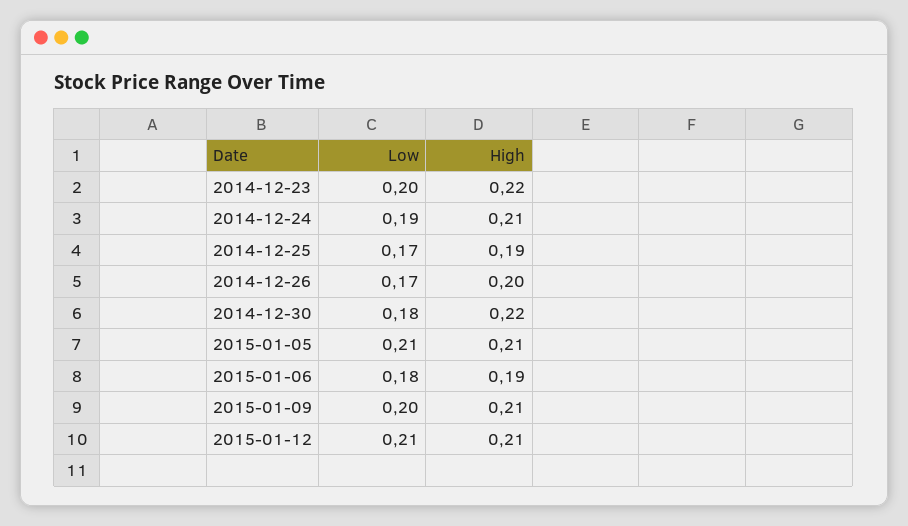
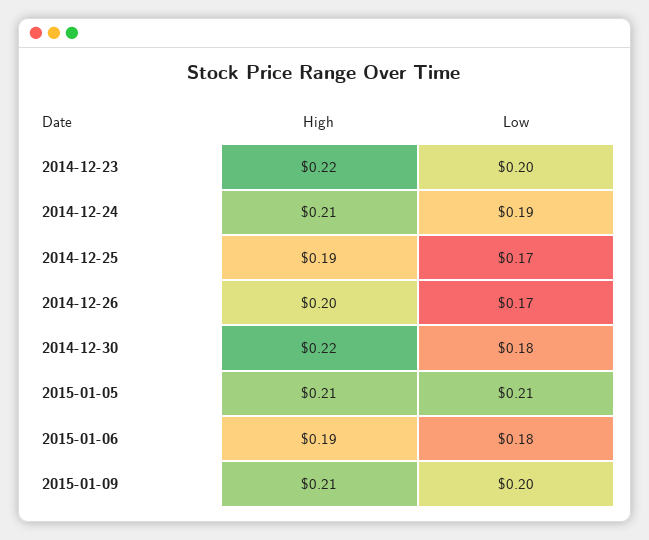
  {
    "Low": {
      "2014-12-23": 0.2,
      "2014-12-24": 0.19,
      "2014-12-25": 0.17,
      "2014-12-26": 0.17,
      "2014-12-30": 0.18,
      "2015-01-05": 0.21,
      "2015-01-06": 0.18,
-     "2015-01-09": 0.2,
+     "2015-01-09": 0.2
-     "2015-01-12": 0.21
    },
    "High": {
      "2014-12-23": 0.22,
      "2014-12-24": 0.21,
      "2014-12-25": 0.19,
      "2014-12-26": 0.2,
      "2014-12-30": 0.22,
      "2015-01-05": 0.21,
      "2015-01-06": 0.19,
-     "2015-01-09": 0.21,
+     "2015-01-09": 0.21
-     "2015-01-12": 0.21
    }
  }

